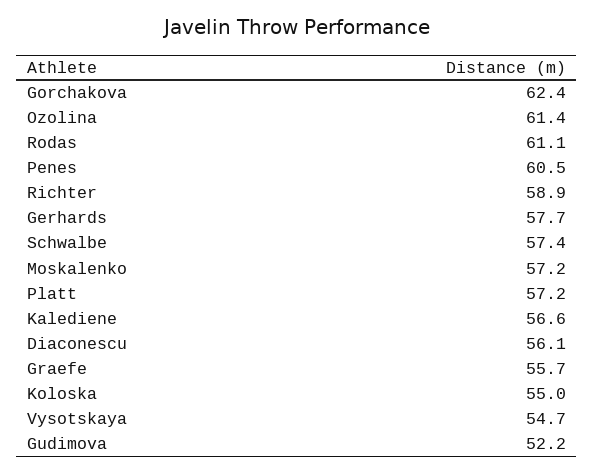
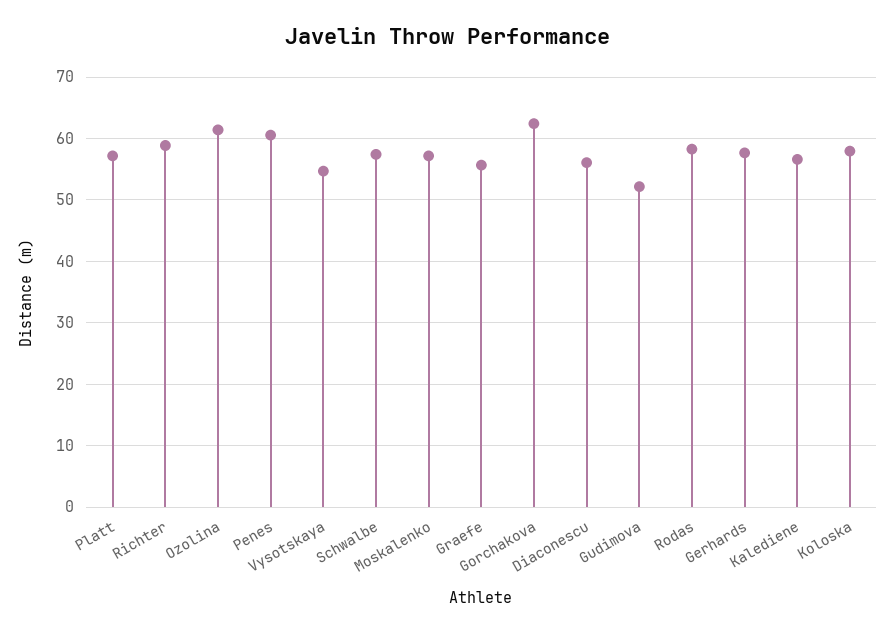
  {
    "Gorchakova": 62.4,
    "Ozolina": 61.4,
-   "Rodas": 61.1,
+   "Rodas": 58,
    "Penes": 60.5,
    "Richter": 58.9,
    "Gerhards": 57.7,
    "Schwalbe": 57.4,
    "Moskalenko": 57.2,
    "Platt": 57.2,
    "Kalediene": 56.6,
    "Diaconescu": 56.1,
    "Graefe": 55.7,
-   "Koloska": 55,
+   "Koloska": 58,
    "Vysotskaya": 54.7,
    "Gudimova": 52.2
  }

